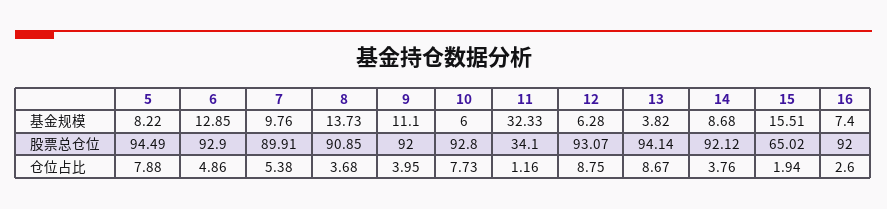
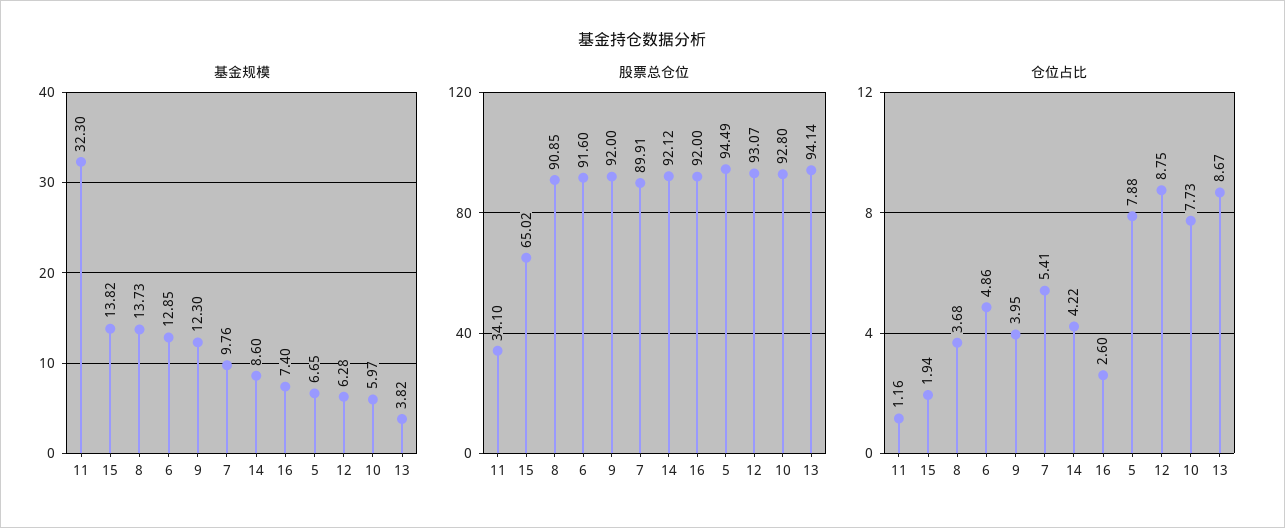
  {
    "基金规模": {
-     "5": 8.22,
+     "5": 6.65,
      "6": 12.85,
      "7": 9.76,
      "8": 13.73,
-     "9": 11.1,
+     "9": 12.3,
-     "10": 6,
+     "10": 5.97,
-     "11": 32.33,
+     "11": 32.3,
      "12": 6.28,
      "13": 3.82,
-     "14": 8.68,
+     "14": 8.6,
-     "15": 15.51,
+     "15": 13.82,
      "16": 7.4
    },
    "股票总仓位": {
      "5": 94.49,
-     "6": 92.9,
+     "6": 91.6,
      "7": 89.91,
      "8": 90.85,
      "9": 92,
      "10": 92.8,
      "11": 34.1,
      "12": 93.07,
      "13": 94.14,
      "14": 92.12,
      "15": 65.02,
      "16": 92
    },
    "仓位占比": {
      "5": 7.88,
      "6": 4.86,
-     "7": 5.38,
+     "7": 5.41,
      "8": 3.68,
      "9": 3.95,
      "10": 7.73,
      "11": 1.16,
      "12": 8.75,
      "13": 8.67,
-     "14": 3.76,
+     "14": 4.22,
      "15": 1.94,
      "16": 2.6
    }
  }

